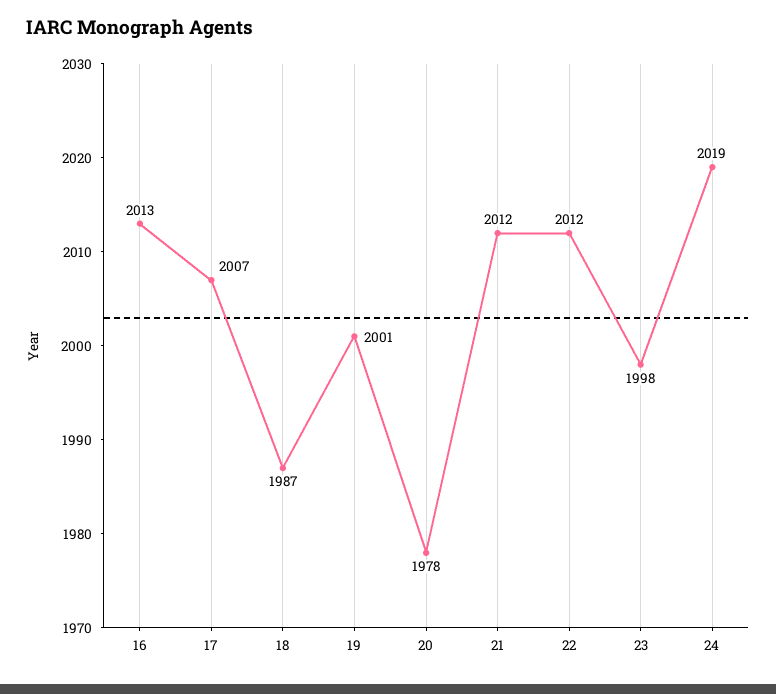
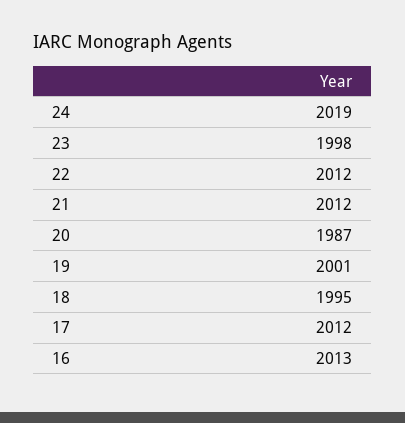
  {
    "16": 2013,
-   "17": 2007,
+   "17": 2012,
-   "18": 1987,
+   "18": 1995,
    "19": 2001,
-   "20": 1978,
+   "20": 1987,
    "21": 2012,
    "22": 2012,
    "23": 1998,
    "24": 2019
  }

